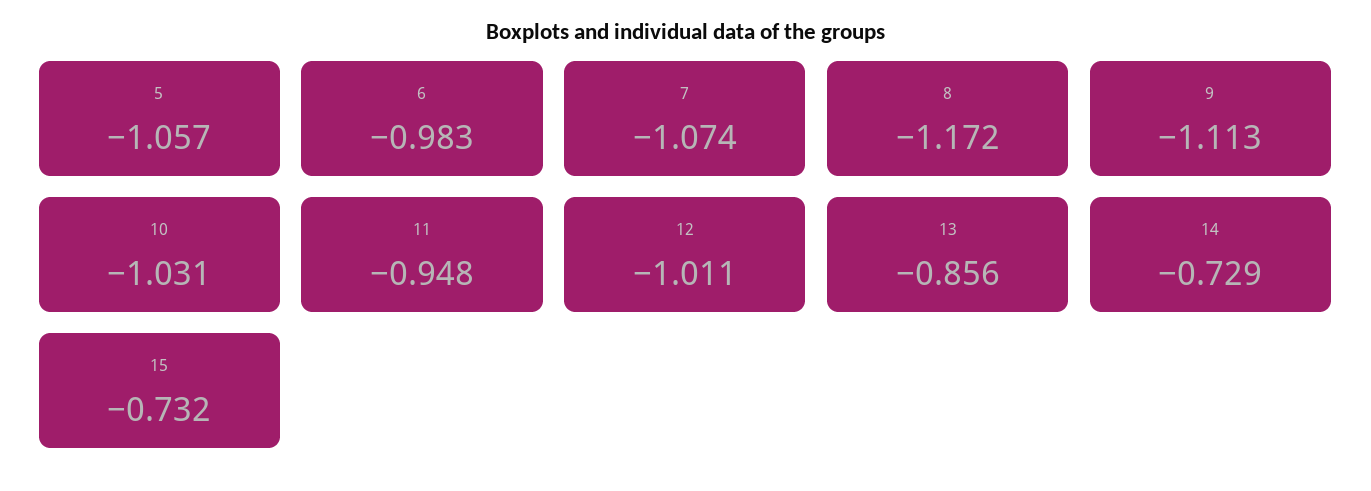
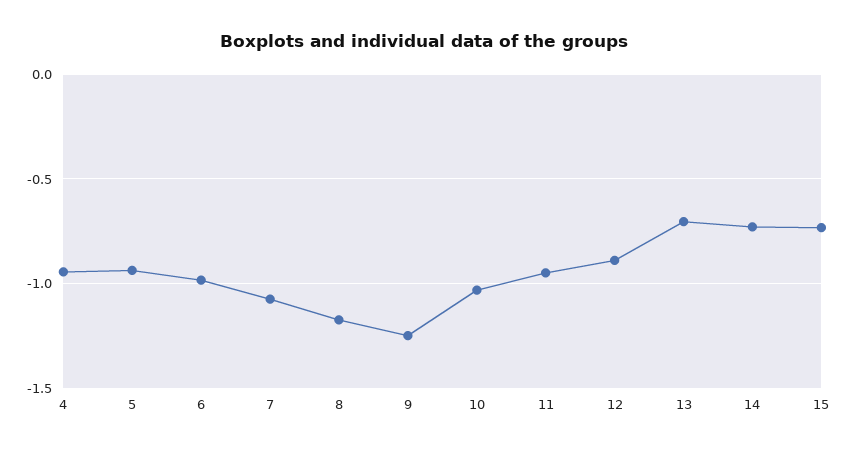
  {
-   "5": -1.057,
+   "5": -0.95,
    "6": -0.983,
    "7": -1.074,
    "8": -1.172,
-   "9": -1.113,
+   "9": -1.25,
    "10": -1.031,
    "11": -0.948,
-   "12": -1.011,
+   "12": -0.9,
-   "13": -0.856,
+   "13": -0.7,
    "14": -0.729,
-   "15": -0.732
+   "15": -0.732,
+   "4": -0.95
  }

